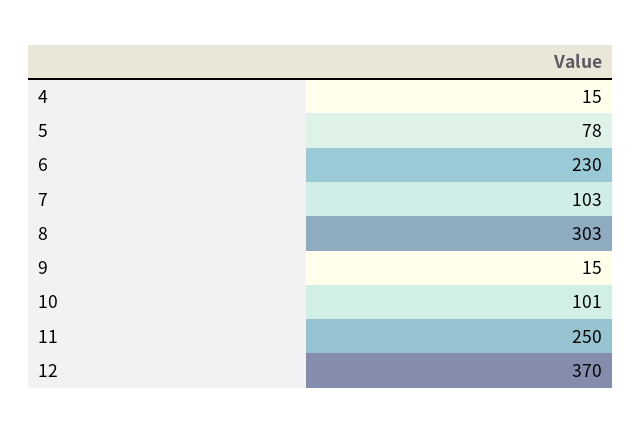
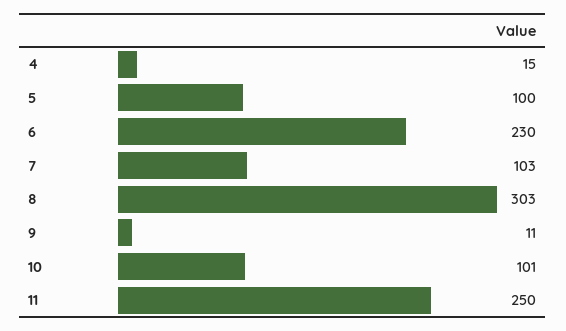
  {
    "4": 15,
-   "5": 78,
+   "5": 100,
    "6": 230,
    "7": 103,
    "8": 303,
-   "9": 15,
+   "9": 11,
    "10": 101,
-   "11": 250,
+   "11": 250
-   "12": 370
  }

